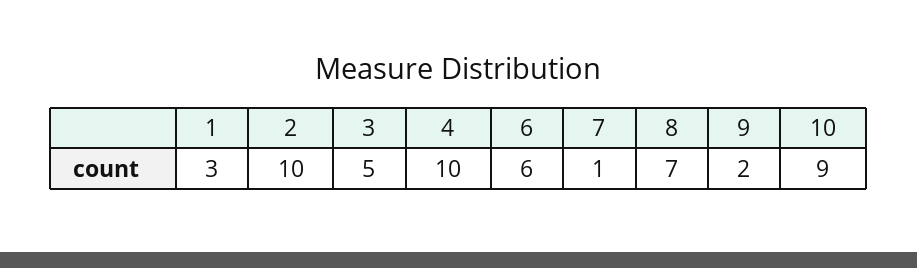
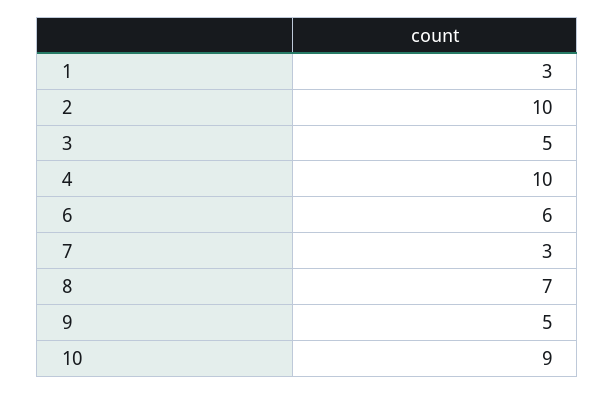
  {
    "1": 3,
    "2": 10,
    "3": 5,
    "4": 10,
    "6": 6,
-   "7": 1,
+   "7": 3,
    "8": 7,
-   "9": 2,
+   "9": 5,
    "10": 9
  }

